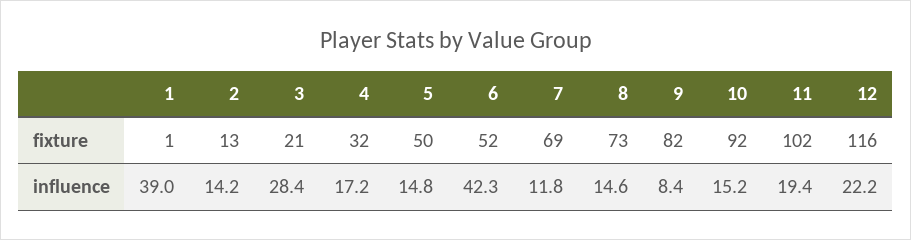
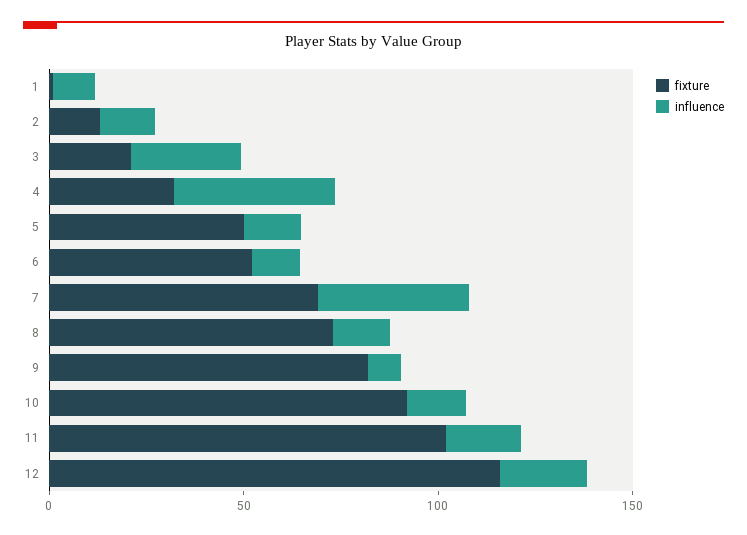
  {
    "fixture": {
      "1": 1,
      "2": 13,
      "3": 21,
      "4": 32,
      "5": 50,
      "6": 52,
      "7": 69,
      "8": 73,
      "9": 82,
      "10": 92,
      "11": 102,
      "12": 116
    },
    "influence": {
-     "1": 39,
+     "1": 10,
      "2": 14.2,
      "3": 28.4,
-     "4": 17.2,
+     "4": 40,
      "5": 14.8,
-     "6": 42.3,
+     "6": 10,
-     "7": 11.8,
+     "7": 40,
      "8": 14.6,
      "9": 8.4,
      "10": 15.2,
      "11": 19.4,
      "12": 22.2
    }
  }

